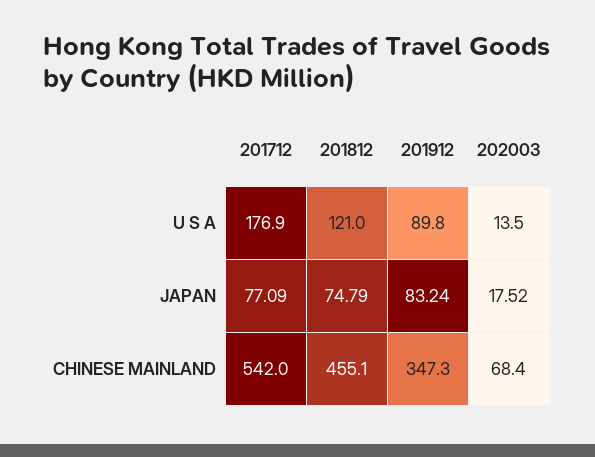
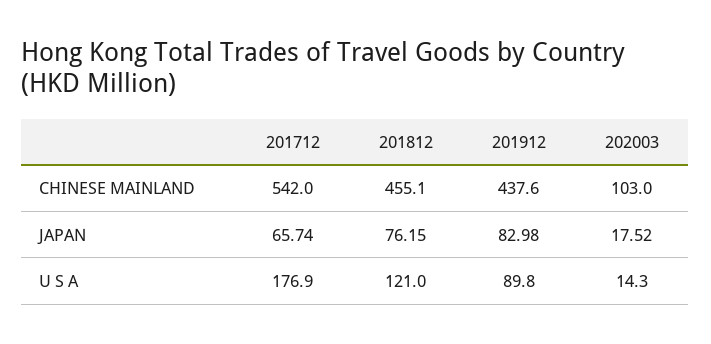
  {
    "201712": {
      "U S A": 176.9,
-     "JAPAN": 77.09,
+     "JAPAN": 65.74,
      "CHINESE MAINLAND": 542
    },
    "201812": {
      "U S A": 121,
-     "JAPAN": 74.79,
+     "JAPAN": 76.15,
      "CHINESE MAINLAND": 455.1
    },
    "201912": {
      "U S A": 89.8,
-     "JAPAN": 83.24,
+     "JAPAN": 82.98,
-     "CHINESE MAINLAND": 347.3
+     "CHINESE MAINLAND": 437.6
    },
    "202003": {
-     "U S A": 13.5,
+     "U S A": 14.3,
      "JAPAN": 17.52,
-     "CHINESE MAINLAND": 68.4
+     "CHINESE MAINLAND": 103
    }
  }

